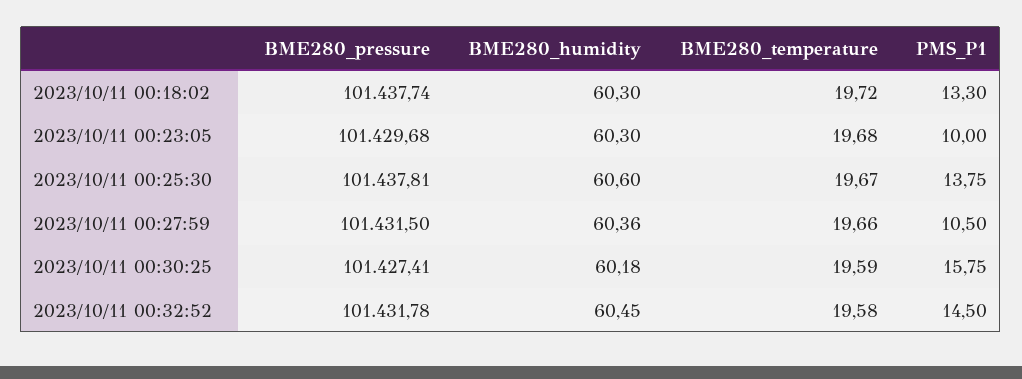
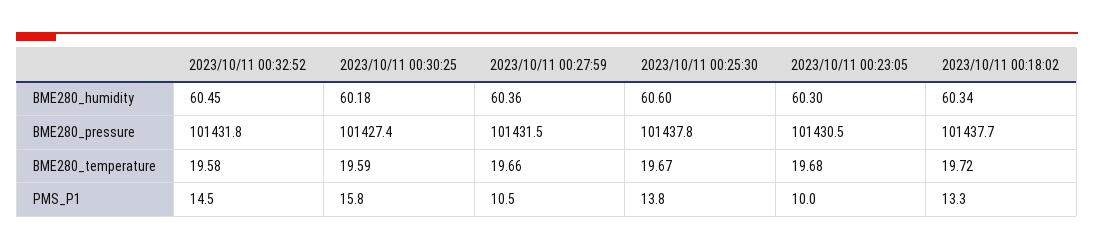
  {
    "BME280_pressure": {
      "2023/10/11 00:18:02": 101437.74,
-     "2023/10/11 00:23:05": 101429.68,
+     "2023/10/11 00:23:05": 101430.5,
      "2023/10/11 00:25:30": 101437.81,
      "2023/10/11 00:27:59": 101431.5,
      "2023/10/11 00:30:25": 101427.41,
      "2023/10/11 00:32:52": 101431.78
    },
    "BME280_humidity": {
-     "2023/10/11 00:18:02": 60.3,
+     "2023/10/11 00:18:02": 60.34,
      "2023/10/11 00:23:05": 60.3,
      "2023/10/11 00:25:30": 60.6,
      "2023/10/11 00:27:59": 60.36,
      "2023/10/11 00:30:25": 60.18,
      "2023/10/11 00:32:52": 60.45
    },
    "BME280_temperature": {
      "2023/10/11 00:18:02": 19.72,
      "2023/10/11 00:23:05": 19.68,
      "2023/10/11 00:25:30": 19.67,
      "2023/10/11 00:27:59": 19.66,
      "2023/10/11 00:30:25": 19.59,
      "2023/10/11 00:32:52": 19.58
    },
    "PMS_P1": {
      "2023/10/11 00:18:02": 13.3,
      "2023/10/11 00:23:05": 10,
      "2023/10/11 00:25:30": 13.75,
      "2023/10/11 00:27:59": 10.5,
      "2023/10/11 00:30:25": 15.75,
      "2023/10/11 00:32:52": 14.5
    }
  }

